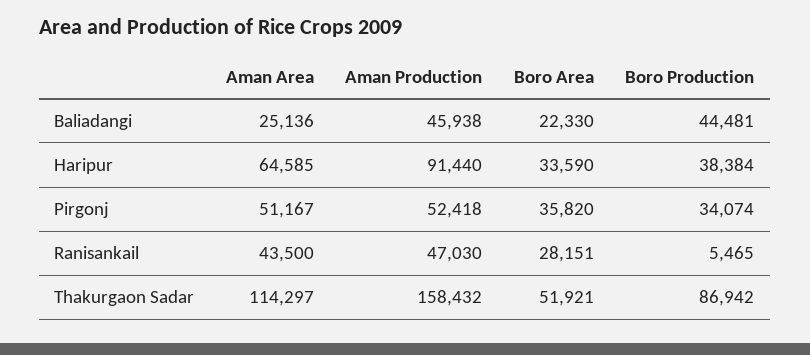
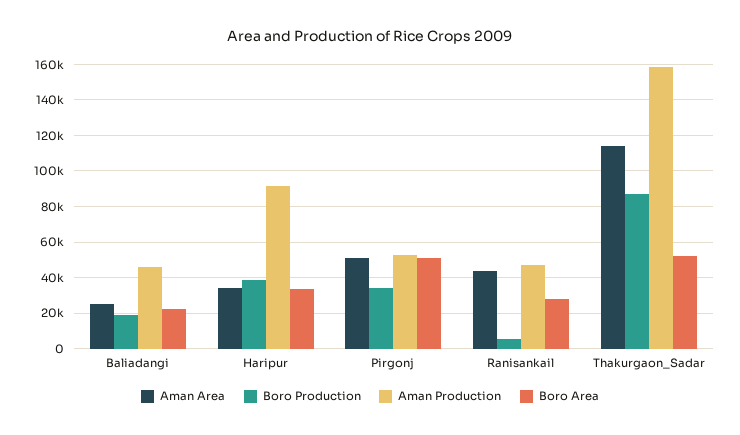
  {
    "Aman Area": {
      "Baliadangi": 25136,
-     "Haripur": 64585,
+     "Haripur": 35000,
      "Pirgonj": 51167,
      "Ranisankail": 43500,
      "Thakurgaon Sadar": 114297
    },
    "Aman Production": {
      "Baliadangi": 45938,
      "Haripur": 91440,
      "Pirgonj": 52418,
      "Ranisankail": 47030,
      "Thakurgaon Sadar": 158432
    },
    "Boro Area": {
      "Baliadangi": 22330,
      "Haripur": 33590,
-     "Pirgonj": 35820,
+     "Pirgonj": 50000,
      "Ranisankail": 28151,
      "Thakurgaon Sadar": 51921
    },
    "Boro Production": {
-     "Baliadangi": 44481,
+     "Baliadangi": 20000,
      "Haripur": 38384,
      "Pirgonj": 34074,
      "Ranisankail": 5465,
      "Thakurgaon Sadar": 86942
    }
  }

